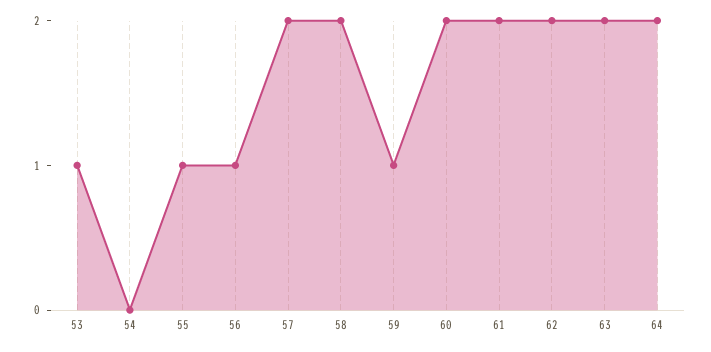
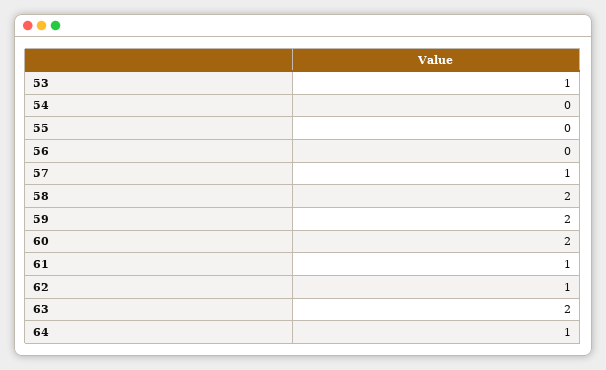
  {
    "53": 1,
    "54": 0,
-   "55": 1,
+   "55": 0,
-   "56": 1,
+   "56": 0,
-   "57": 2,
+   "57": 1,
    "58": 2,
-   "59": 1,
+   "59": 2,
    "60": 2,
-   "61": 2,
+   "61": 1,
-   "62": 2,
+   "62": 1,
    "63": 2,
-   "64": 2
+   "64": 1
  }

